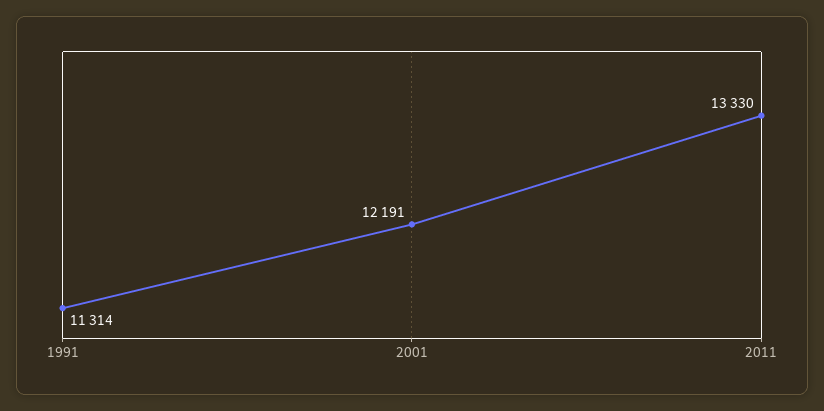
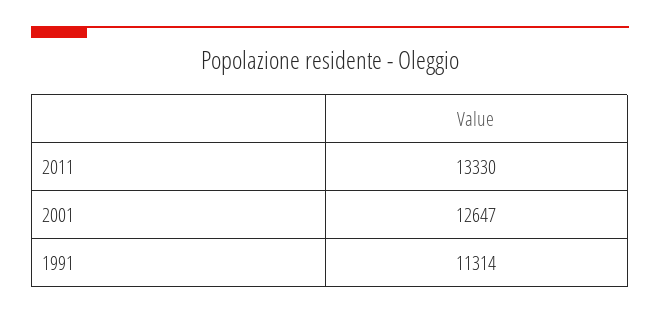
  {
    "1991": 11314,
-   "2001": 12191,
+   "2001": 12647,
    "2011": 13330
  }

